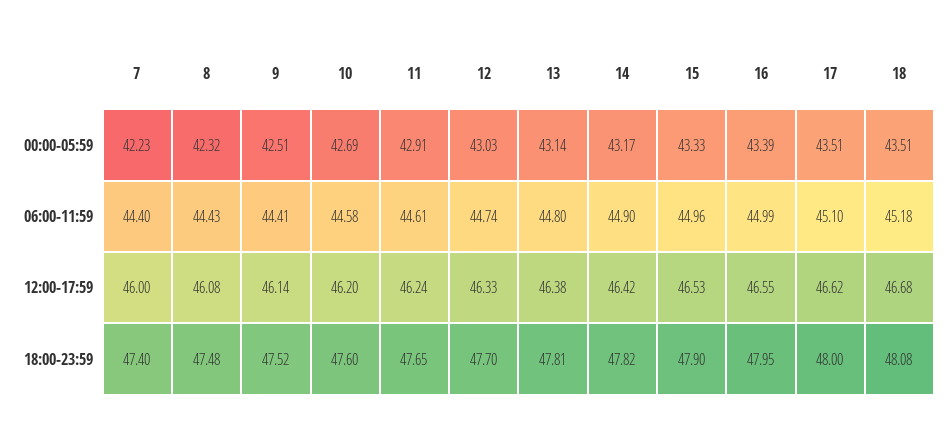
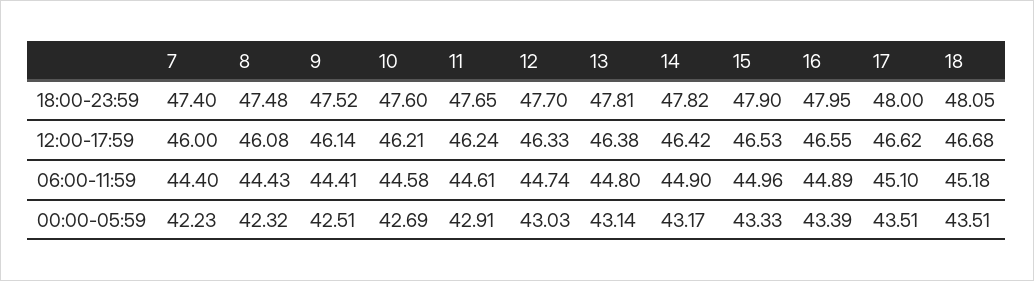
  {
    "7": {
      "00:00-05:59": 42.23,
      "06:00-11:59": 44.4,
      "12:00-17:59": 46,
      "18:00-23:59": 47.4
    },
    "8": {
      "00:00-05:59": 42.32,
      "06:00-11:59": 44.43,
      "12:00-17:59": 46.08,
      "18:00-23:59": 47.48
    },
    "9": {
      "00:00-05:59": 42.51,
      "06:00-11:59": 44.41,
      "12:00-17:59": 46.14,
      "18:00-23:59": 47.52
    },
    "10": {
      "00:00-05:59": 42.69,
      "06:00-11:59": 44.58,
-     "12:00-17:59": 46.2,
+     "12:00-17:59": 46.21,
      "18:00-23:59": 47.6
    },
    "11": {
      "00:00-05:59": 42.91,
      "06:00-11:59": 44.61,
      "12:00-17:59": 46.24,
      "18:00-23:59": 47.65
    },
    "12": {
      "00:00-05:59": 43.03,
      "06:00-11:59": 44.74,
      "12:00-17:59": 46.33,
      "18:00-23:59": 47.7
    },
    "13": {
      "00:00-05:59": 43.14,
      "06:00-11:59": 44.8,
      "12:00-17:59": 46.38,
      "18:00-23:59": 47.81
    },
    "14": {
      "00:00-05:59": 43.17,
      "06:00-11:59": 44.9,
      "12:00-17:59": 46.42,
      "18:00-23:59": 47.82
    },
    "15": {
      "00:00-05:59": 43.33,
      "06:00-11:59": 44.96,
      "12:00-17:59": 46.53,
      "18:00-23:59": 47.9
    },
    "16": {
      "00:00-05:59": 43.39,
-     "06:00-11:59": 44.99,
+     "06:00-11:59": 44.89,
      "12:00-17:59": 46.55,
      "18:00-23:59": 47.95
    },
    "17": {
      "00:00-05:59": 43.51,
      "06:00-11:59": 45.1,
      "12:00-17:59": 46.62,
      "18:00-23:59": 48
    },
    "18": {
      "00:00-05:59": 43.51,
      "06:00-11:59": 45.18,
      "12:00-17:59": 46.68,
-     "18:00-23:59": 48.08
+     "18:00-23:59": 48.05
    }
  }

